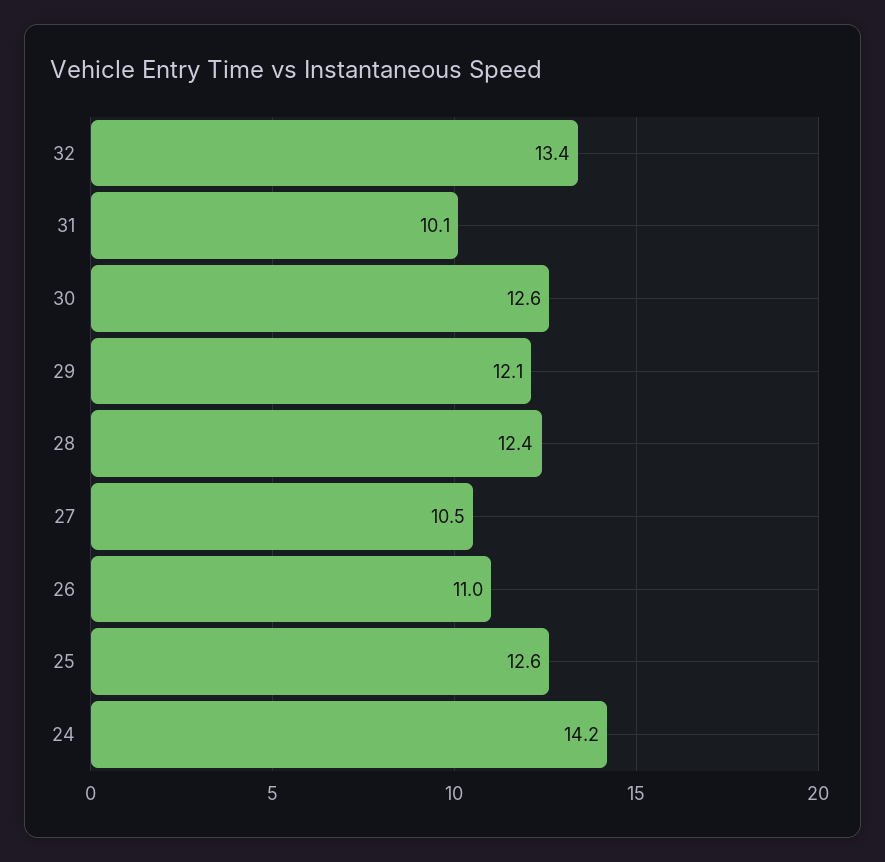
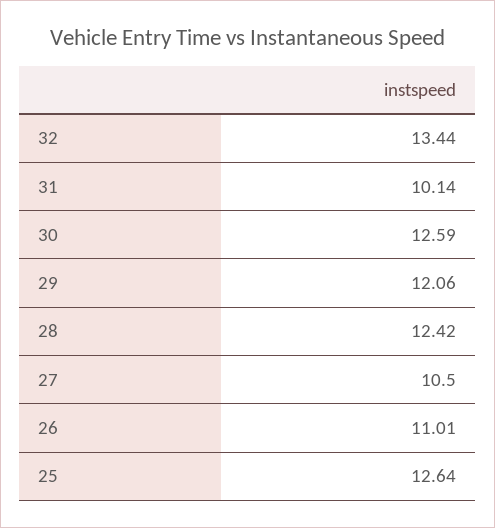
  {
    "32": 13.44,
    "31": 10.14,
    "30": 12.59,
    "29": 12.06,
    "28": 12.42,
    "27": 10.5,
    "26": 11.01,
-   "25": 12.64,
+   "25": 12.64
-   "24": 14.2
  }

